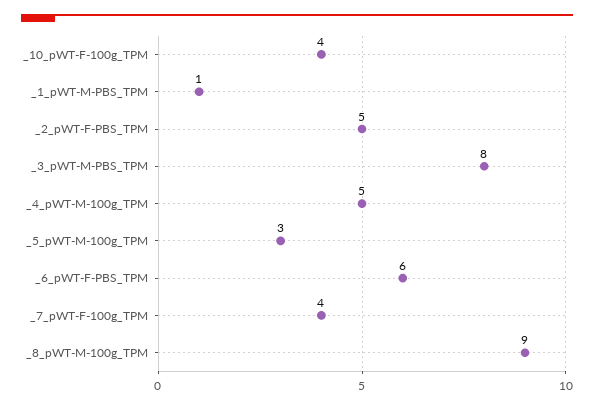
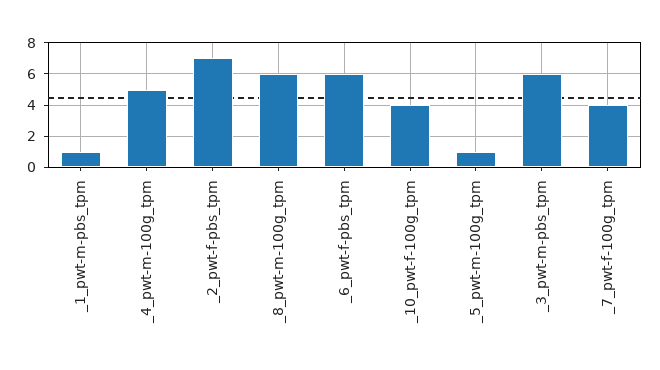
  {
    "_10_pWT-F-100g_TPM": 4,
    "_1_pWT-M-PBS_TPM": 1,
-   "_2_pWT-F-PBS_TPM": 5,
+   "_2_pWT-F-PBS_TPM": 7,
-   "_3_pWT-M-PBS_TPM": 8,
+   "_3_pWT-M-PBS_TPM": 6,
    "_4_pWT-M-100g_TPM": 5,
-   "_5_pWT-M-100g_TPM": 3,
+   "_5_pWT-M-100g_TPM": 1,
    "_6_pWT-F-PBS_TPM": 6,
    "_7_pWT-F-100g_TPM": 4,
-   "_8_pWT-M-100g_TPM": 9
+   "_8_pWT-M-100g_TPM": 6
  }

